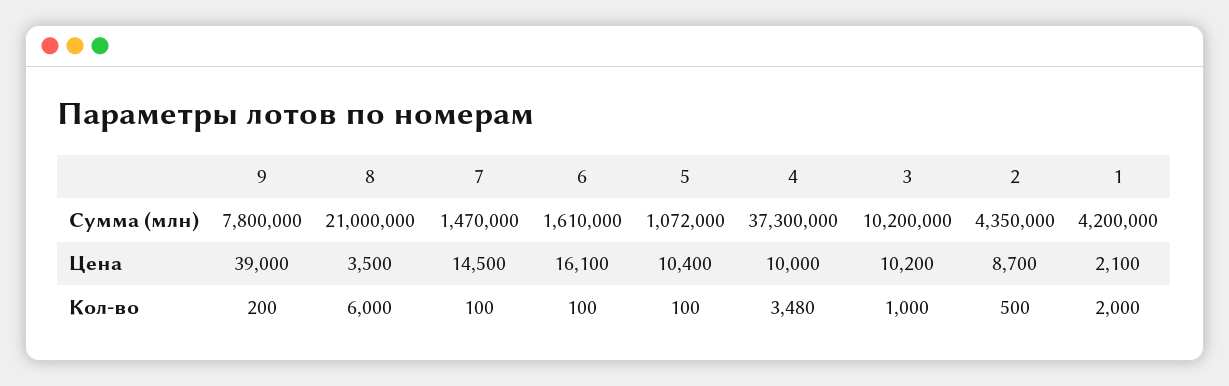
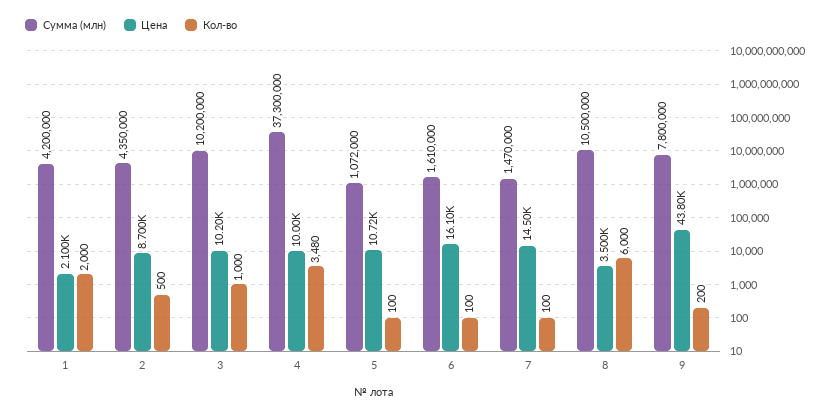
  {
    "Сумма (млн)": {
      "9": 7800000,
-     "8": 21000000,
+     "8": 10500000,
      "7": 1470000,
      "6": 1610000,
      "5": 1072000,
      "4": 37300000,
      "3": 10200000,
      "2": 4350000,
      "1": 4200000
    },
    "Цена": {
-     "9": 39000,
+     "9": 43800,
      "8": 3500,
      "7": 14500,
      "6": 16100,
-     "5": 10400,
+     "5": 10720,
      "4": 10000,
      "3": 10200,
      "2": 8700,
      "1": 2100
    },
    "Кол-во": {
      "9": 200,
      "8": 6000,
      "7": 100,
      "6": 100,
      "5": 100,
      "4": 3480,
      "3": 1000,
      "2": 500,
      "1": 2000
    }
  }

